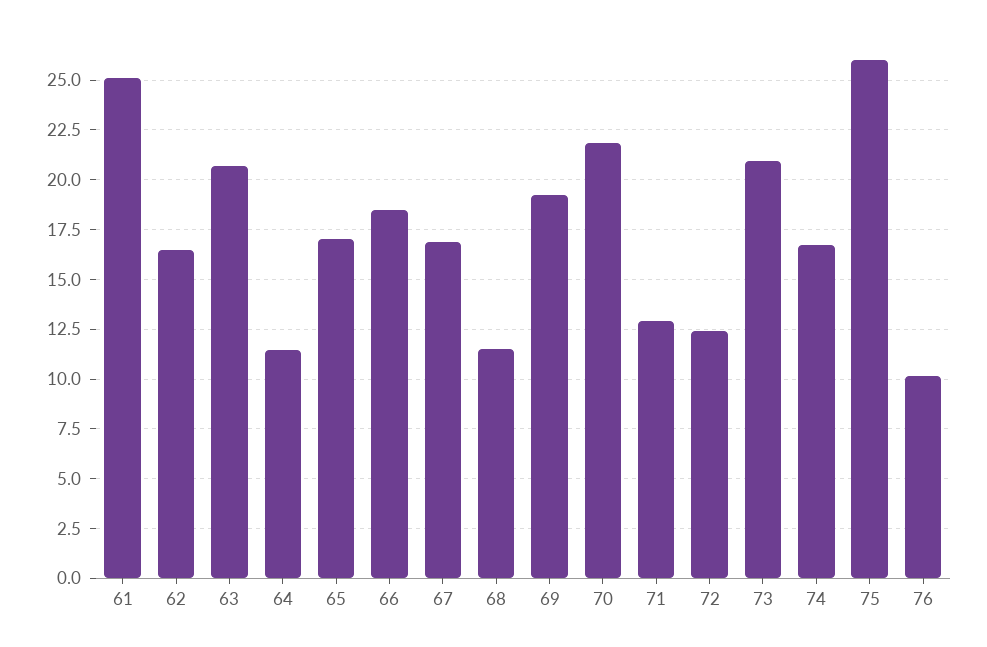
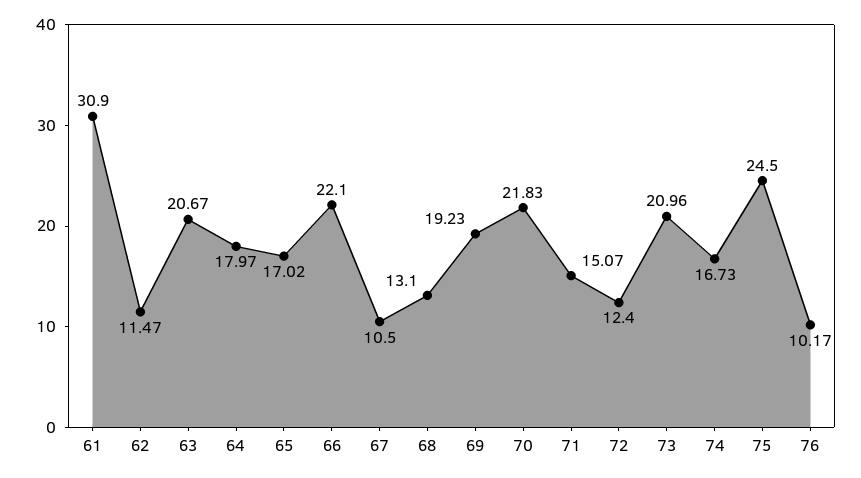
  {
-   "61": 25,
+   "61": 30.9,
-   "62": 16.5,
+   "62": 11.47,
    "63": 20.67,
-   "64": 11.5,
+   "64": 17.97,
    "65": 17.02,
-   "66": 18.5,
+   "66": 22.1,
-   "67": 17,
+   "67": 10.5,
-   "68": 11.5,
+   "68": 13.1,
    "69": 19.23,
    "70": 21.83,
-   "71": 13,
+   "71": 15.07,
    "72": 12.4,
    "73": 20.96,
    "74": 16.73,
-   "75": 26,
+   "75": 24.5,
    "76": 10.17
  }

